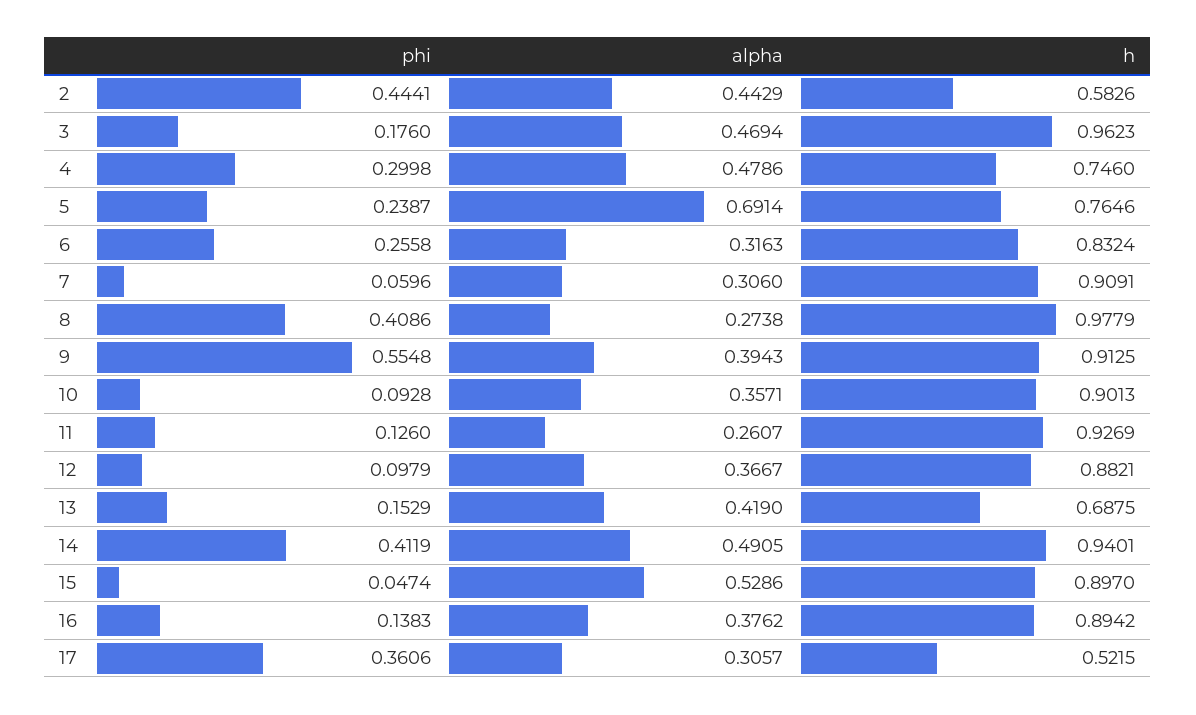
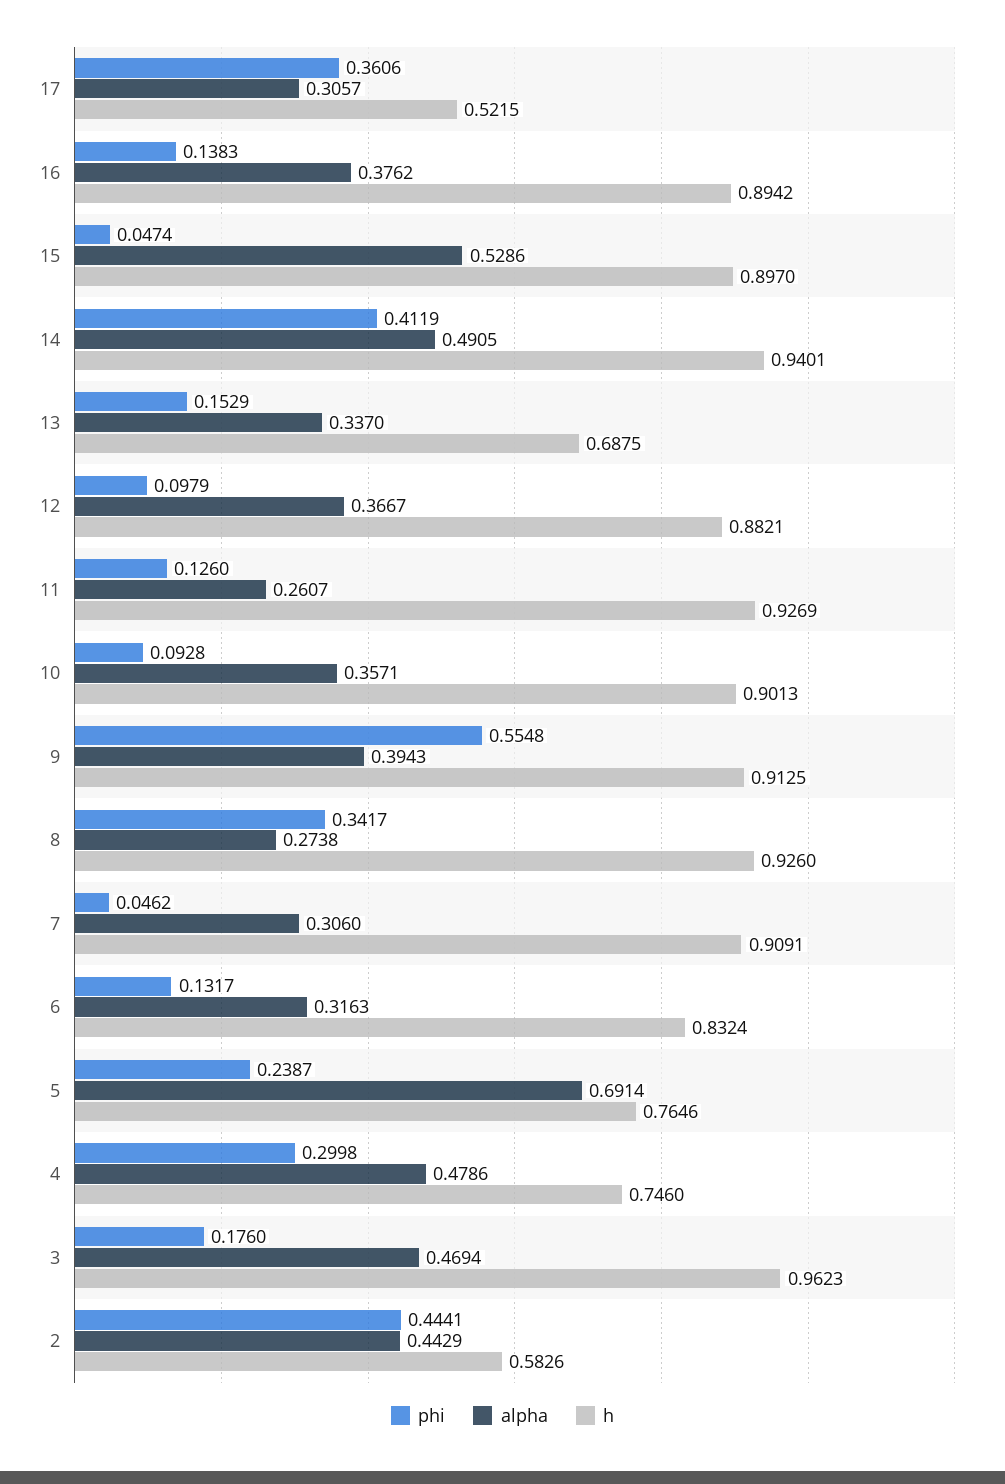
  {
    "phi": {
      "2": 0.4441,
      "3": 0.176,
      "4": 0.2998,
      "5": 0.2387,
-     "6": 0.2558,
+     "6": 0.1317,
-     "7": 0.0596,
+     "7": 0.0462,
-     "8": 0.4086,
+     "8": 0.3417,
      "9": 0.5548,
      "10": 0.0928,
      "11": 0.126,
      "12": 0.0979,
      "13": 0.1529,
      "14": 0.4119,
      "15": 0.0474,
      "16": 0.1383,
      "17": 0.3606
    },
    "alpha": {
      "2": 0.4429,
      "3": 0.4694,
      "4": 0.4786,
      "5": 0.6914,
      "6": 0.3163,
      "7": 0.306,
      "8": 0.2738,
      "9": 0.3943,
      "10": 0.3571,
      "11": 0.2607,
      "12": 0.3667,
-     "13": 0.419,
+     "13": 0.337,
      "14": 0.4905,
      "15": 0.5286,
      "16": 0.3762,
      "17": 0.3057
    },
    "h": {
      "2": 0.5826,
      "3": 0.9623,
      "4": 0.746,
      "5": 0.7646,
      "6": 0.8324,
      "7": 0.9091,
-     "8": 0.9779,
+     "8": 0.926,
      "9": 0.9125,
      "10": 0.9013,
      "11": 0.9269,
      "12": 0.8821,
      "13": 0.6875,
      "14": 0.9401,
      "15": 0.897,
      "16": 0.8942,
      "17": 0.5215
    }
  }

